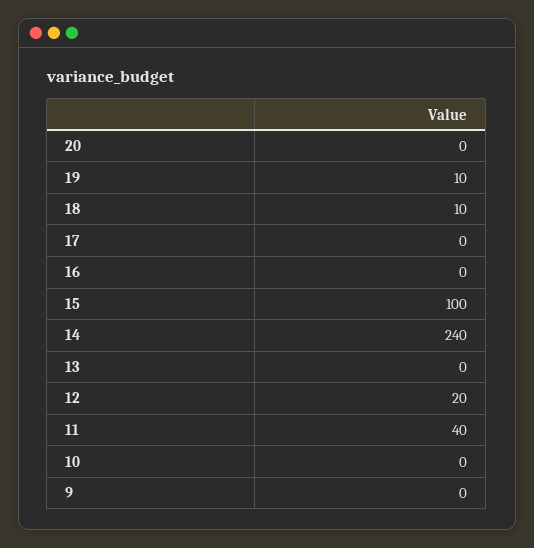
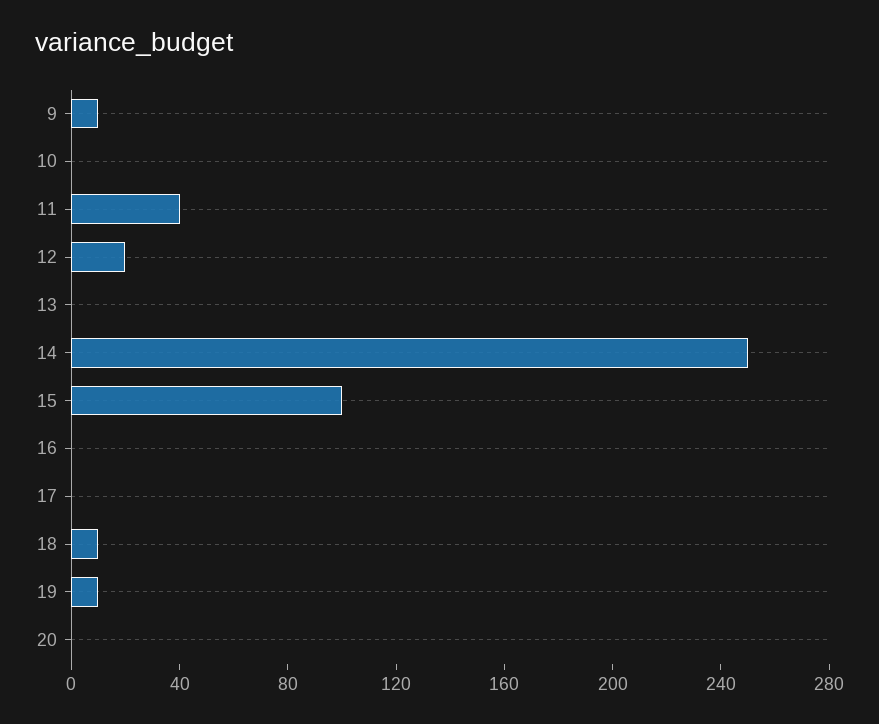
  {
    "20": 0,
    "19": 10,
    "18": 10,
    "17": 0,
    "16": 0,
    "15": 100,
-   "14": 240,
+   "14": 250,
    "13": 0,
    "12": 20,
    "11": 40,
    "10": 0,
-   "9": 0
+   "9": 10
  }

